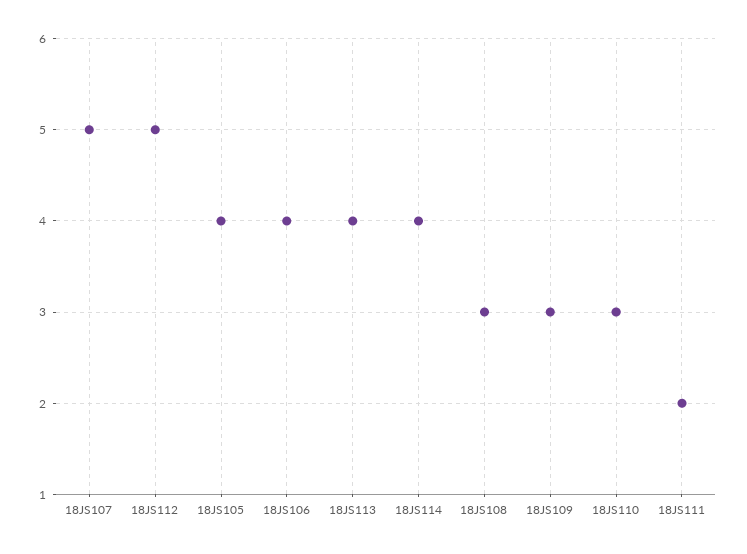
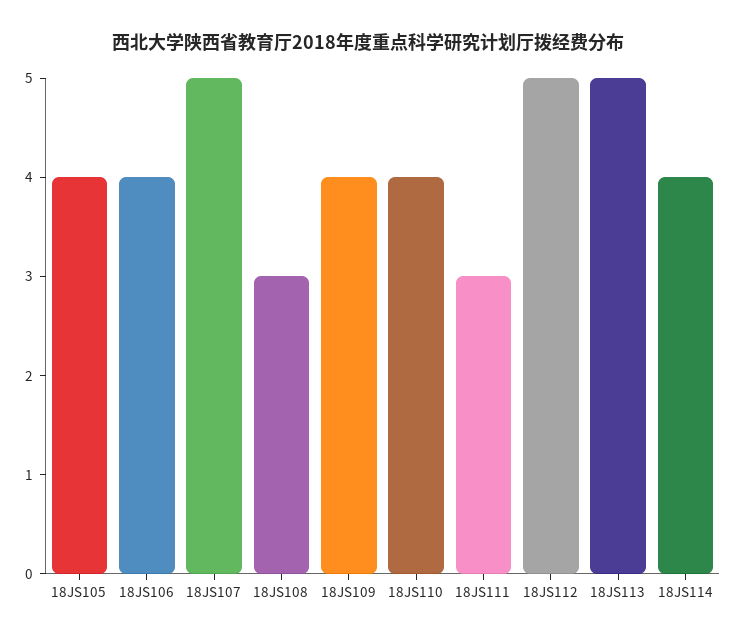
  {
    "18JS107": 5,
    "18JS112": 5,
    "18JS105": 4,
    "18JS106": 4,
-   "18JS113": 4,
+   "18JS113": 5,
    "18JS114": 4,
    "18JS108": 3,
-   "18JS109": 3,
+   "18JS109": 4,
-   "18JS110": 3,
+   "18JS110": 4,
-   "18JS111": 2
+   "18JS111": 3
  }

